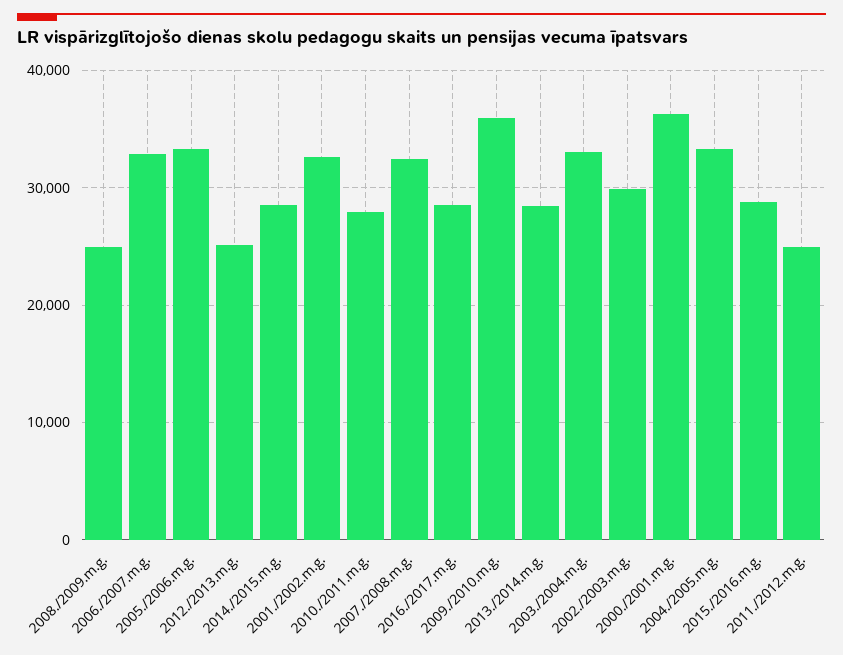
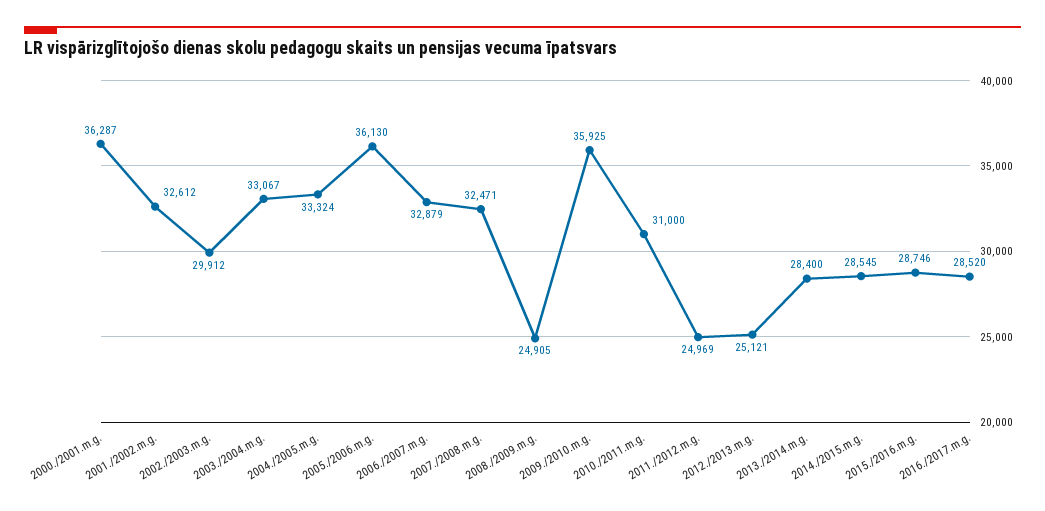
  {
    "2008./2009.m.g.": 24905,
    "2006./2007.m.g.": 32879,
-   "2005./2006.m.g.": 33000,
+   "2005./2006.m.g.": 36130,
    "2012./2013.m.g.": 25121,
    "2014./2015.m.g.": 28545,
    "2001./2002.m.g.": 32612,
-   "2010./2011.m.g.": 28000,
+   "2010./2011.m.g.": 31000,
    "2007./2008.m.g.": 32471,
    "2016./2017.m.g.": 28520,
    "2009./2010.m.g.": 35925,
    "2013./2014.m.g.": 28400,
    "2003./2004.m.g.": 33067,
    "2002./2003.m.g.": 29912,
    "2000./2001.m.g.": 36287,
    "2004./2005.m.g.": 33324,
    "2015./2016.m.g.": 28746,
    "2011./2012.m.g.": 24969
  }

